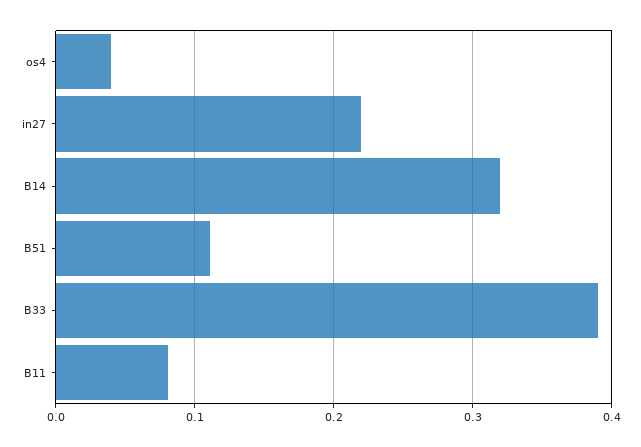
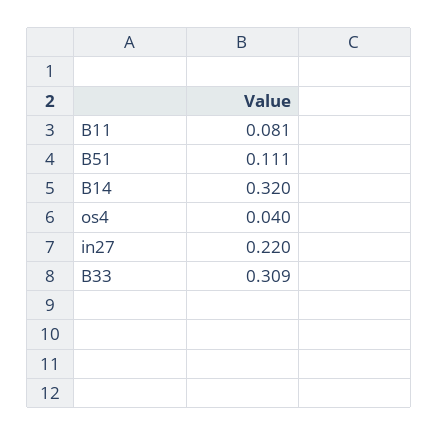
  {
    "os4": 0.04,
    "in27": 0.22,
    "B14": 0.32,
    "B51": 0.111,
-   "B33": 0.39,
+   "B33": 0.309,
    "B11": 0.081
  }

